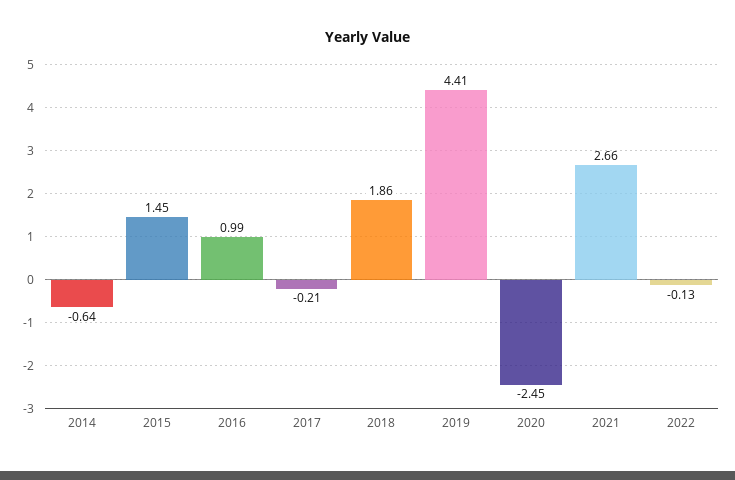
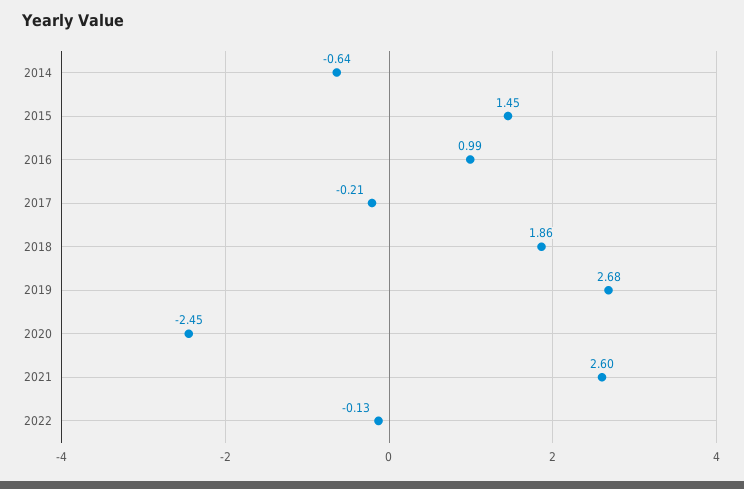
  {
    "2014": -0.64,
    "2015": 1.45,
    "2016": 0.99,
    "2017": -0.21,
    "2018": 1.86,
-   "2019": 4.41,
+   "2019": 2.68,
    "2020": -2.45,
-   "2021": 2.66,
+   "2021": 2.6,
    "2022": -0.13
  }

